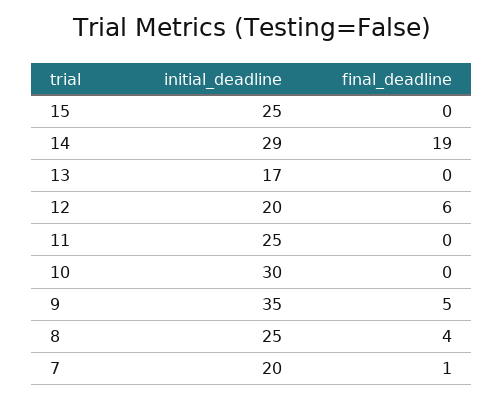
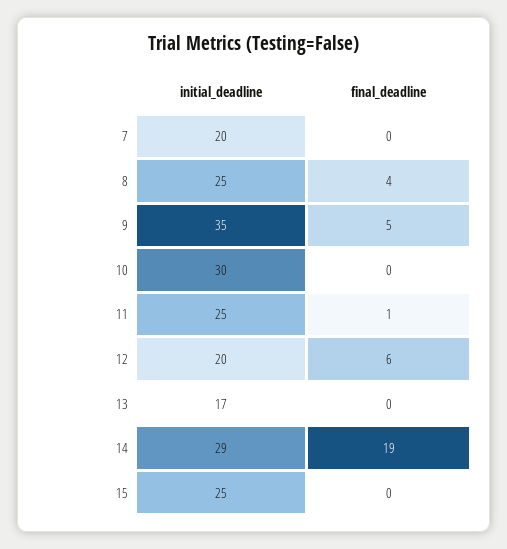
  {
    "initial_deadline": {
      "15": 25,
      "14": 29,
      "13": 17,
      "12": 20,
      "11": 25,
      "10": 30,
      "9": 35,
      "8": 25,
      "7": 20
    },
    "final_deadline": {
      "15": 0,
      "14": 19,
      "13": 0,
      "12": 6,
-     "11": 0,
+     "11": 1,
      "10": 0,
      "9": 5,
      "8": 4,
-     "7": 1
+     "7": 0
    }
  }

